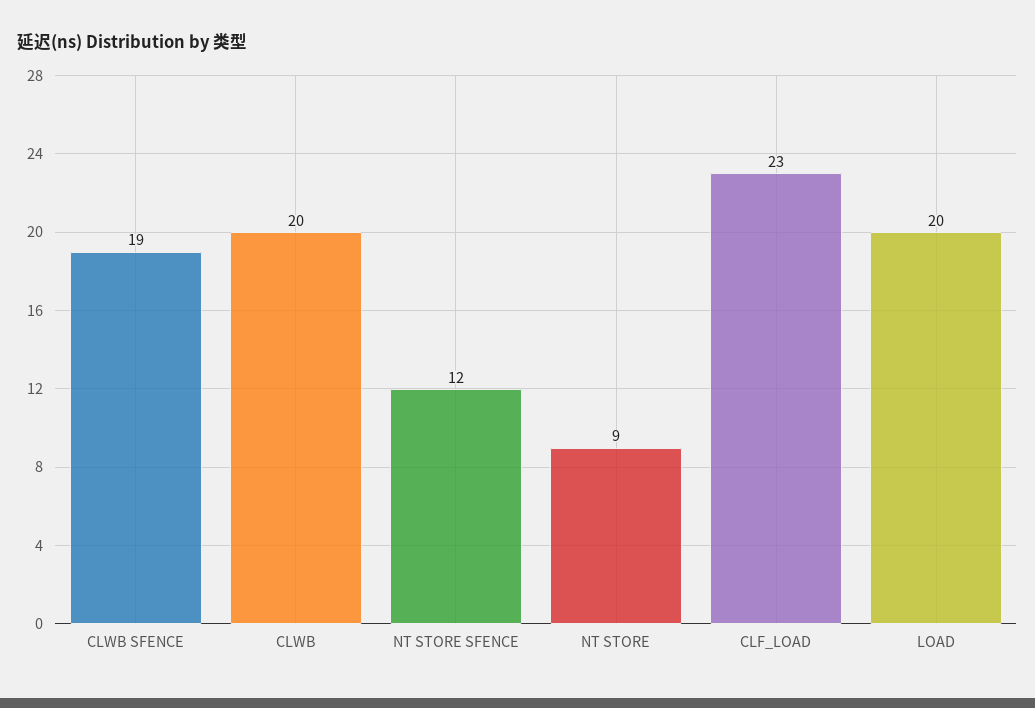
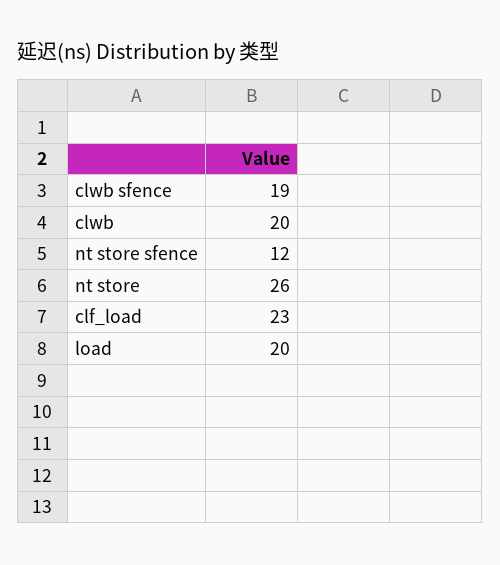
  {
    "CLWB SFENCE": 19,
    "CLWB": 20,
    "NT STORE SFENCE": 12,
-   "NT STORE": 9,
+   "NT STORE": 26,
    "CLF_LOAD": 23,
    "LOAD": 20
  }

